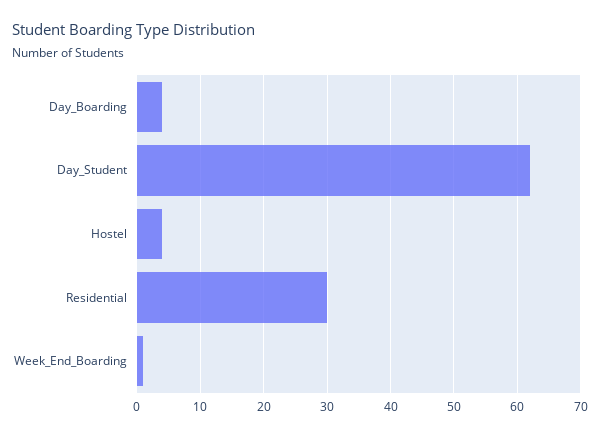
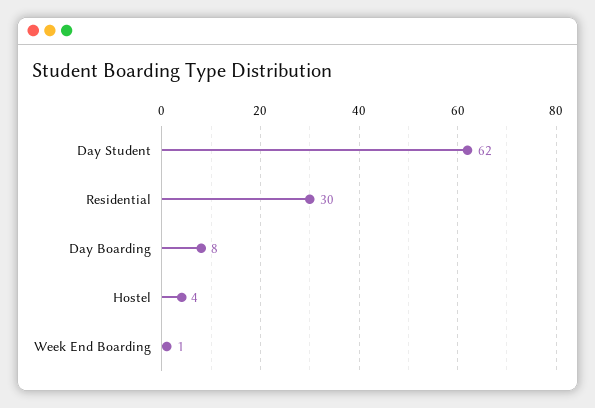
  {
-   "Day_Boarding": 4,
+   "Day_Boarding": 8,
    "Day_Student": 62,
    "Hostel": 4,
    "Residential": 30,
    "Week_End_Boarding": 1
  }

